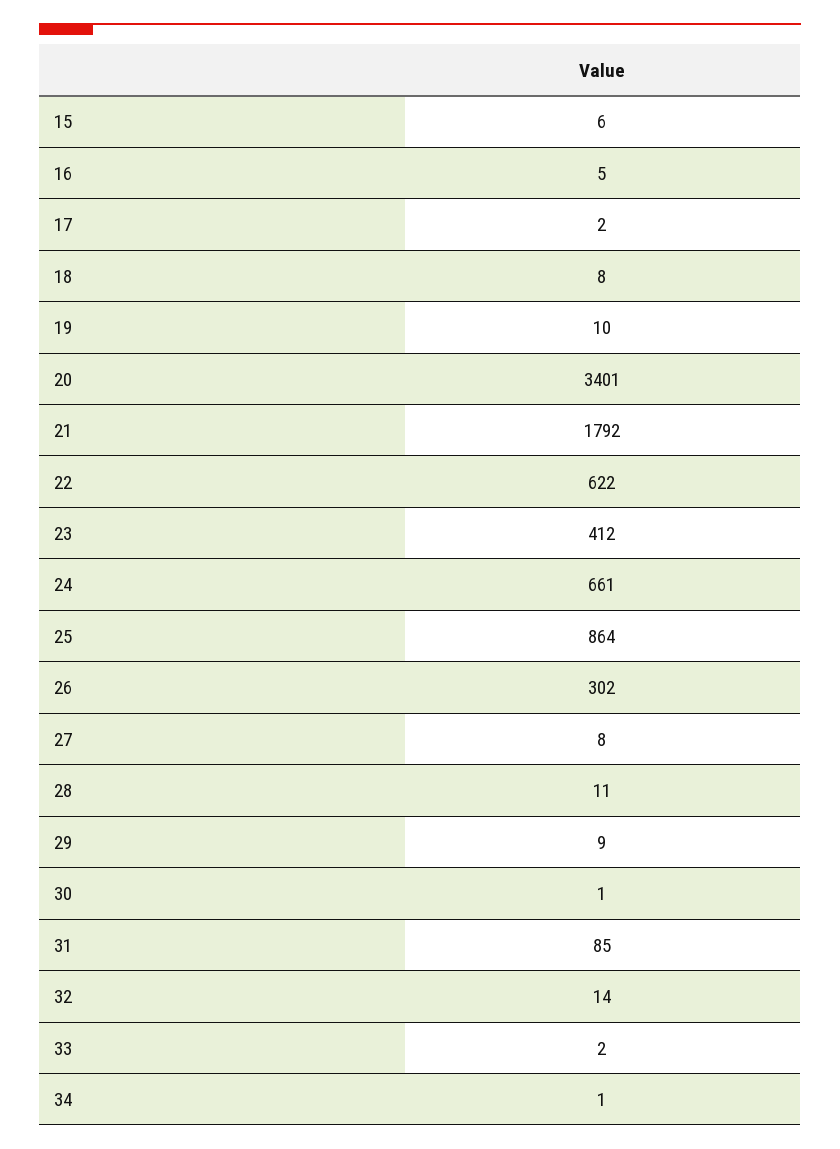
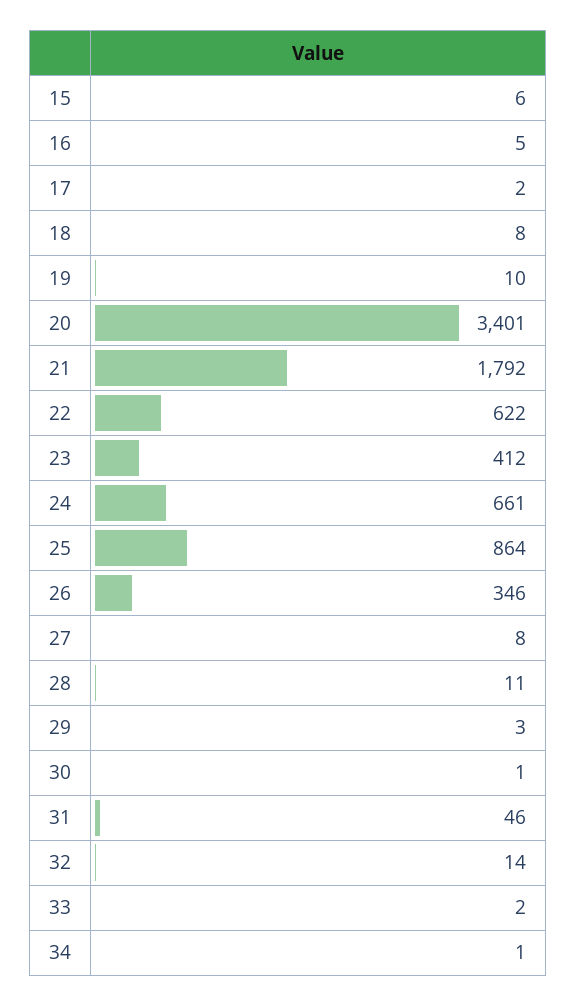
  {
    "15": 6,
    "16": 5,
    "17": 2,
    "18": 8,
    "19": 10,
    "20": 3401,
    "21": 1792,
    "22": 622,
    "23": 412,
    "24": 661,
    "25": 864,
-   "26": 302,
+   "26": 346,
    "27": 8,
    "28": 11,
-   "29": 9,
+   "29": 3,
    "30": 1,
-   "31": 85,
+   "31": 46,
    "32": 14,
    "33": 2,
    "34": 1
  }

